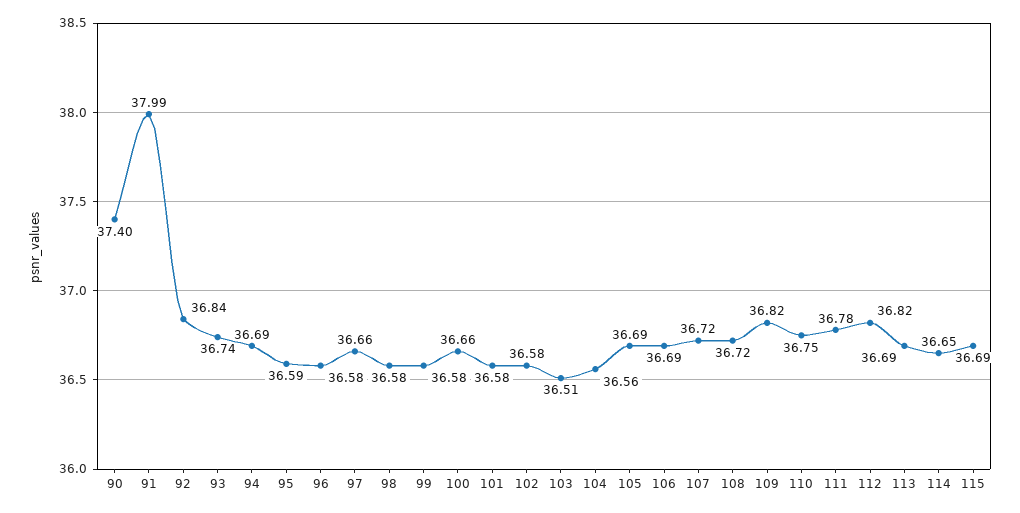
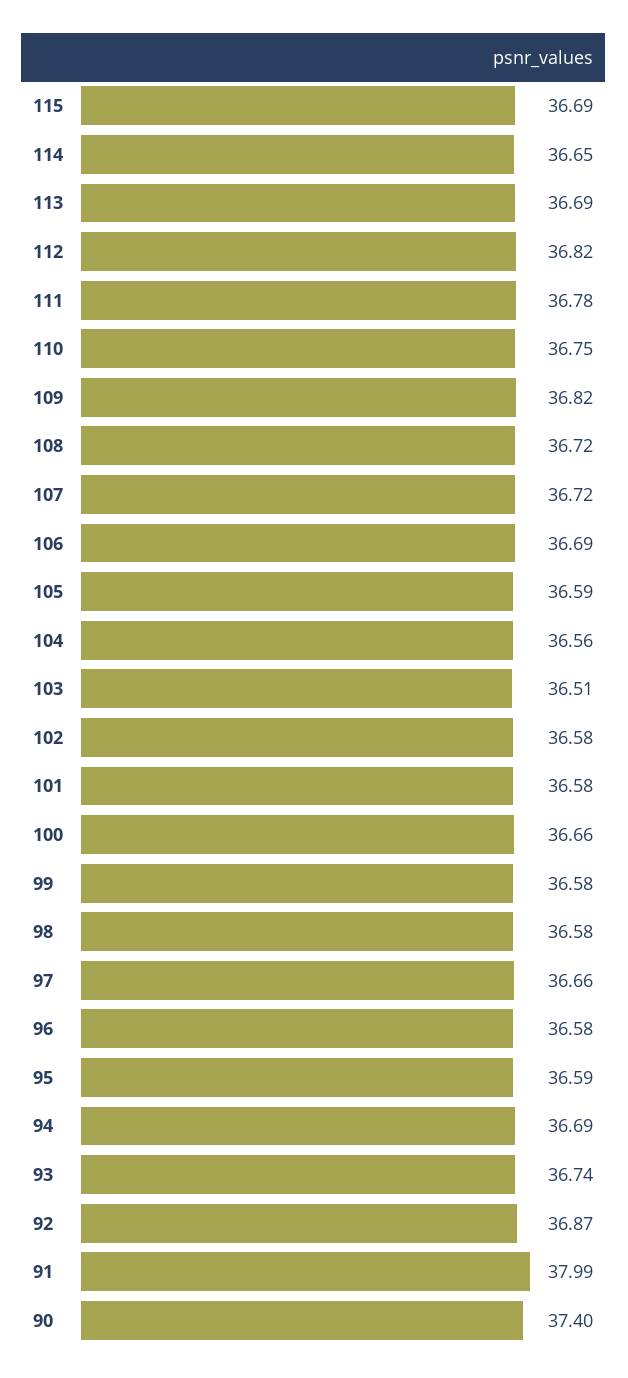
  {
    "90": 37.4,
    "91": 37.99,
-   "92": 36.84,
+   "92": 36.87,
    "93": 36.74,
    "94": 36.69,
    "95": 36.59,
    "96": 36.58,
    "97": 36.66,
    "98": 36.58,
    "99": 36.58,
    "100": 36.66,
    "101": 36.58,
    "102": 36.58,
    "103": 36.51,
    "104": 36.56,
-   "105": 36.69,
+   "105": 36.59,
    "106": 36.69,
    "107": 36.72,
    "108": 36.72,
    "109": 36.82,
    "110": 36.75,
    "111": 36.78,
    "112": 36.82,
    "113": 36.69,
    "114": 36.65,
    "115": 36.69
  }

